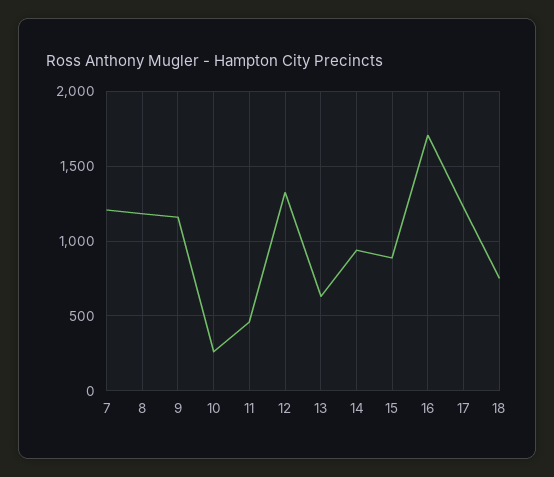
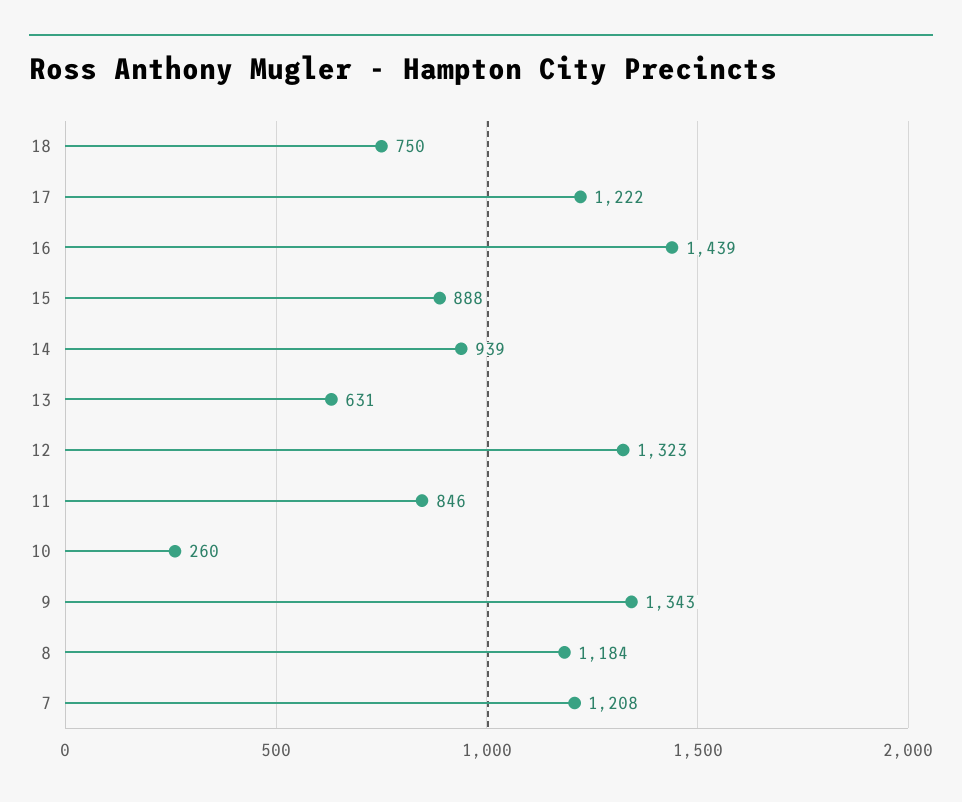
  {
    "7": 1208,
    "8": 1184,
-   "9": 1150,
+   "9": 1343,
    "10": 260,
-   "11": 450,
+   "11": 846,
    "12": 1323,
    "13": 631,
    "14": 939,
    "15": 888,
-   "16": 1700,
+   "16": 1439,
    "17": 1222,
    "18": 750
  }

